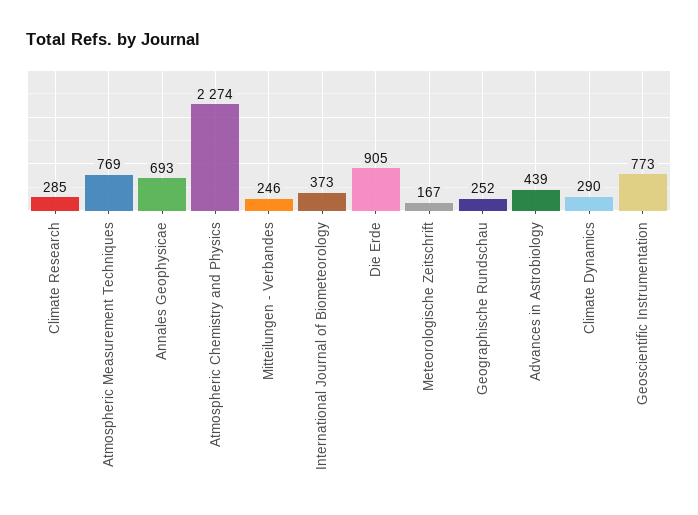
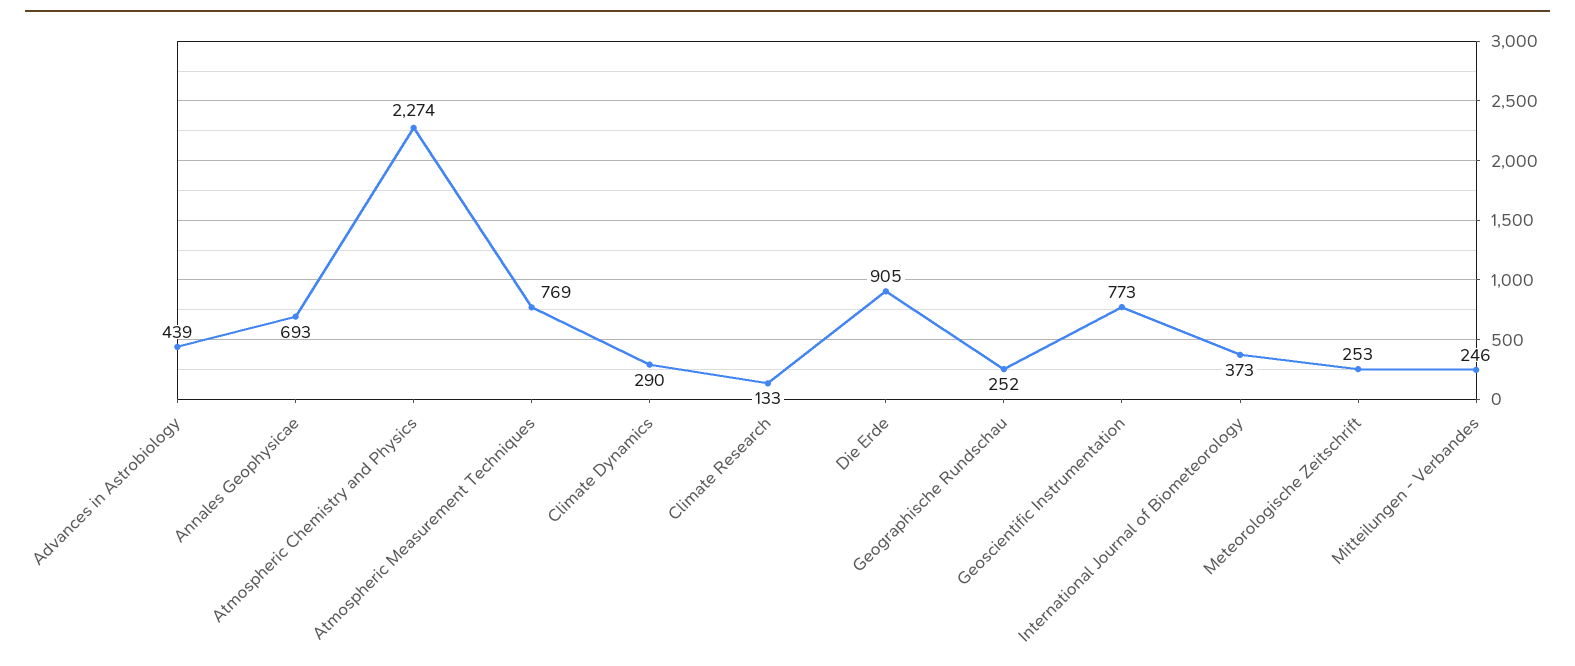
  {
-   "Climate Research": 285,
+   "Climate Research": 133,
    "Atmospheric Measurement Techniques": 769,
    "Annales Geophysicae": 693,
    "Atmospheric Chemistry and Physics": 2274,
    "Mitteilungen - Verbandes": 246,
    "International Journal of Biometeorology": 373,
    "Die Erde": 905,
-   "Meteorologische Zeitschrift": 167,
+   "Meteorologische Zeitschrift": 253,
    "Geographische Rundschau": 252,
    "Advances in Astrobiology": 439,
    "Climate Dynamics": 290,
    "Geoscientific Instrumentation": 773
  }

